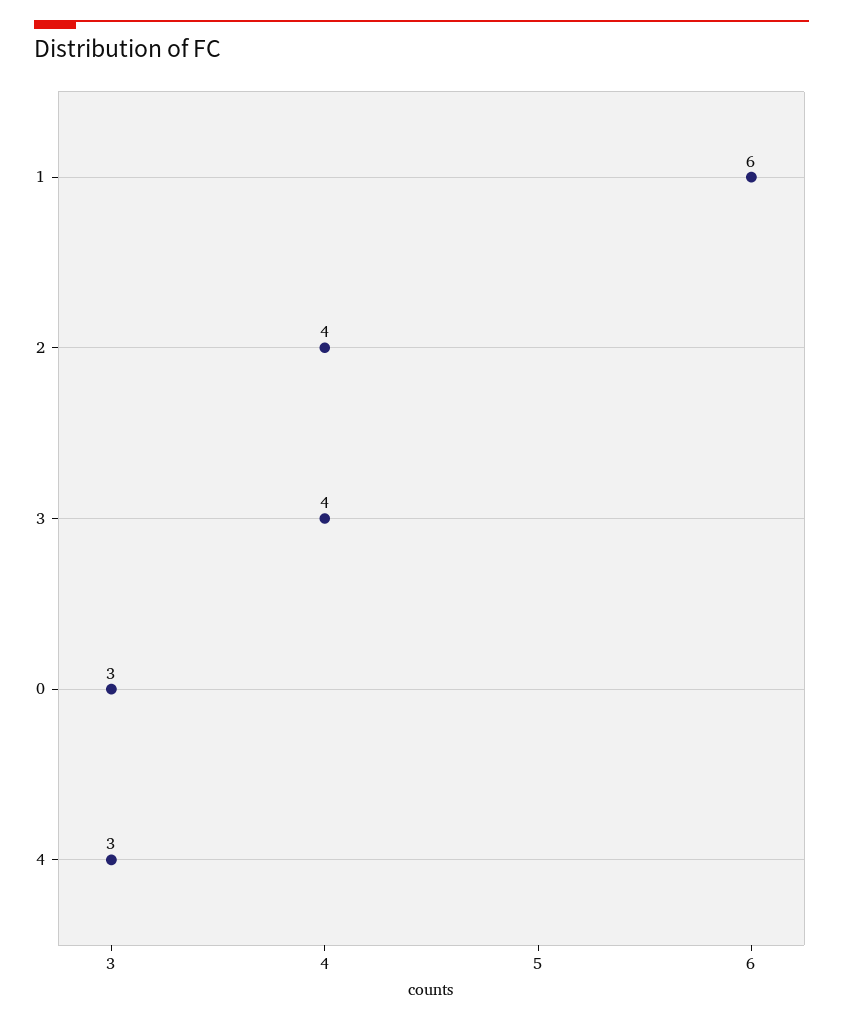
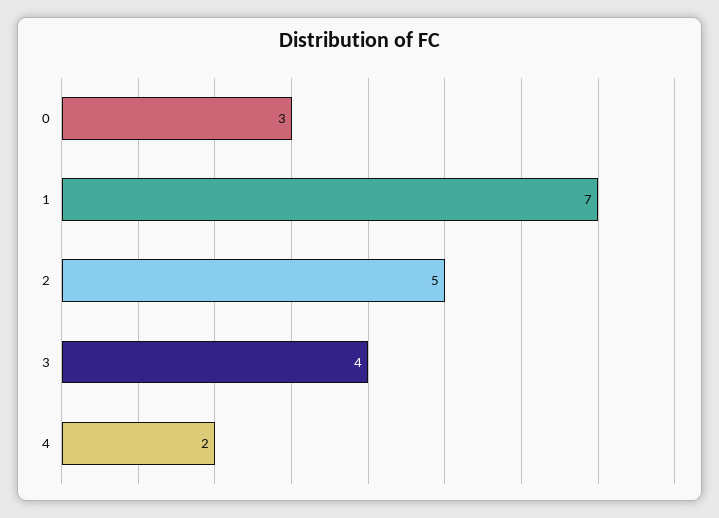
  {
-   "1": 6,
+   "1": 7,
-   "2": 4,
+   "2": 5,
    "3": 4,
    "0": 3,
-   "4": 3
+   "4": 2
  }

